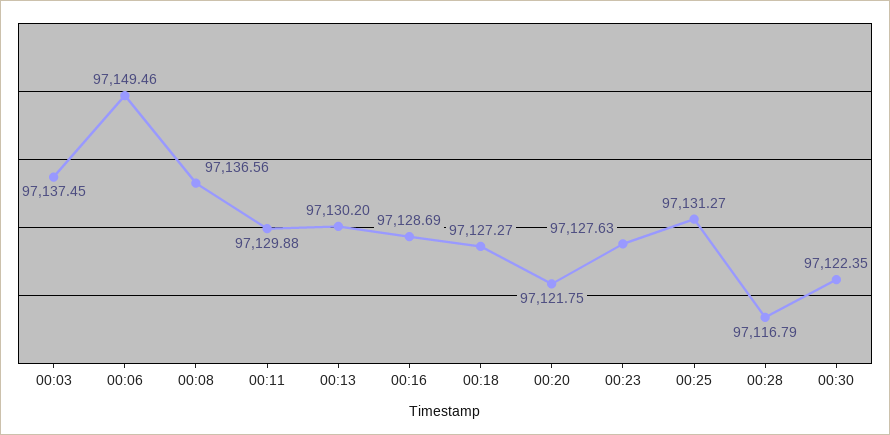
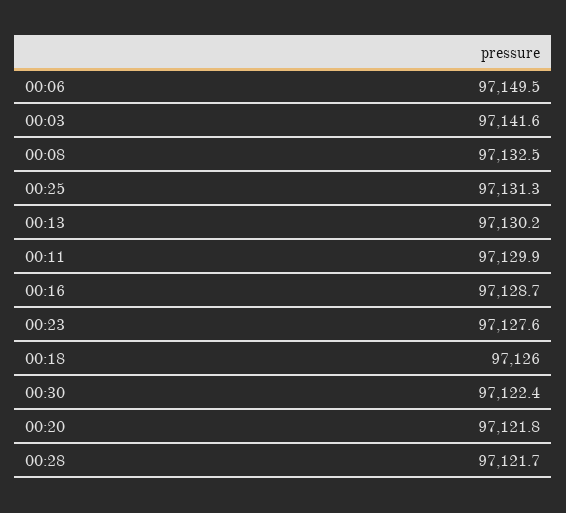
  {
-   "00:03": 97137.45,
+   "00:03": 97141.6,
    "00:06": 97149.46,
-   "00:08": 97136.56,
+   "00:08": 97132.5,
    "00:11": 97129.88,
    "00:13": 97130.2,
    "00:16": 97128.69,
-   "00:18": 97127.27,
+   "00:18": 97126,
    "00:20": 97121.75,
    "00:23": 97127.63,
    "00:25": 97131.27,
-   "00:28": 97116.79,
+   "00:28": 97121.7,
    "00:30": 97122.35
  }

